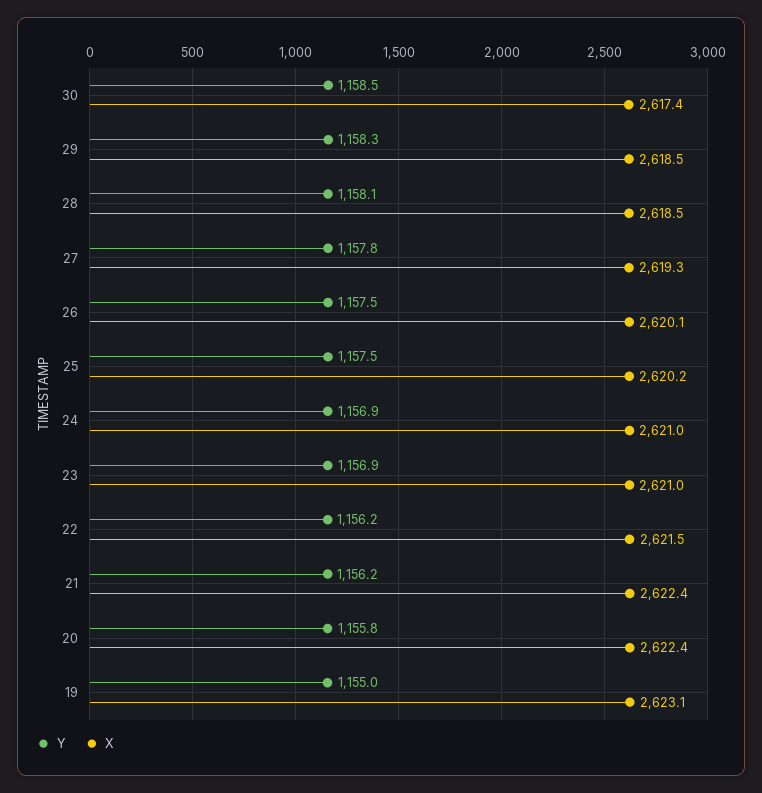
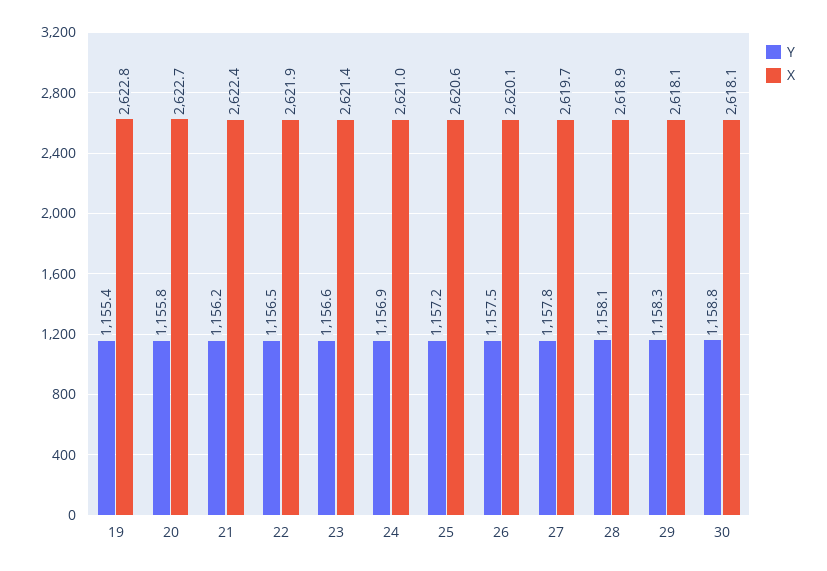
  {
    "Y": {
-     "30": 1158.5,
+     "30": 1158.8,
      "29": 1158.3,
      "28": 1158.1,
      "27": 1157.8,
      "26": 1157.5,
-     "25": 1157.5,
+     "25": 1157.2,
      "24": 1156.9,
-     "23": 1156.9,
+     "23": 1156.6,
-     "22": 1156.2,
+     "22": 1156.5,
      "21": 1156.2,
      "20": 1155.8,
-     "19": 1155
+     "19": 1155.4
    },
    "X": {
-     "30": 2617.4,
+     "30": 2618.1,
-     "29": 2618.5,
+     "29": 2618.1,
-     "28": 2618.5,
+     "28": 2618.9,
-     "27": 2619.3,
+     "27": 2619.7,
      "26": 2620.1,
-     "25": 2620.2,
+     "25": 2620.6,
      "24": 2621,
-     "23": 2621,
+     "23": 2621.4,
-     "22": 2621.5,
+     "22": 2621.9,
      "21": 2622.4,
-     "20": 2622.4,
+     "20": 2622.7,
-     "19": 2623.1
+     "19": 2622.8
    }
  }

